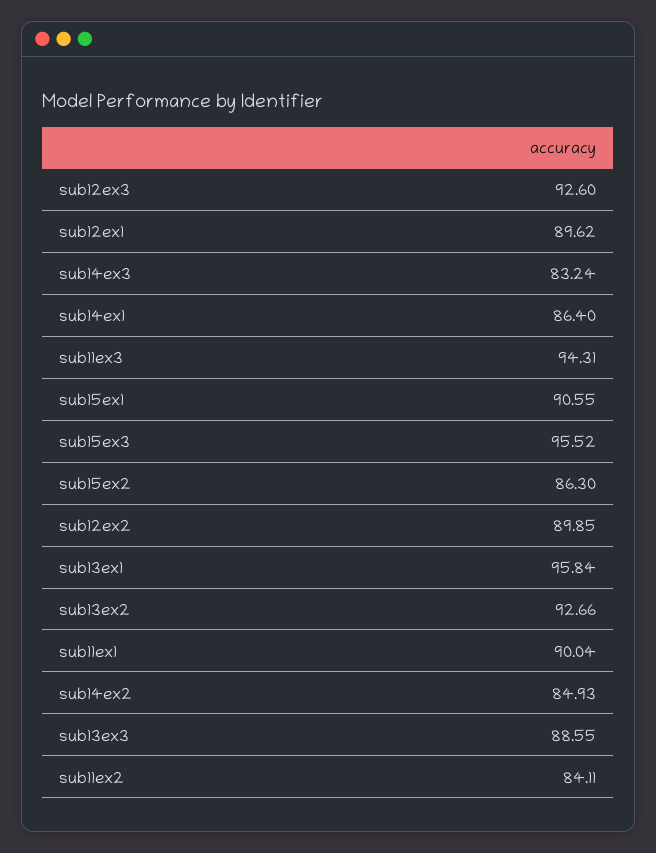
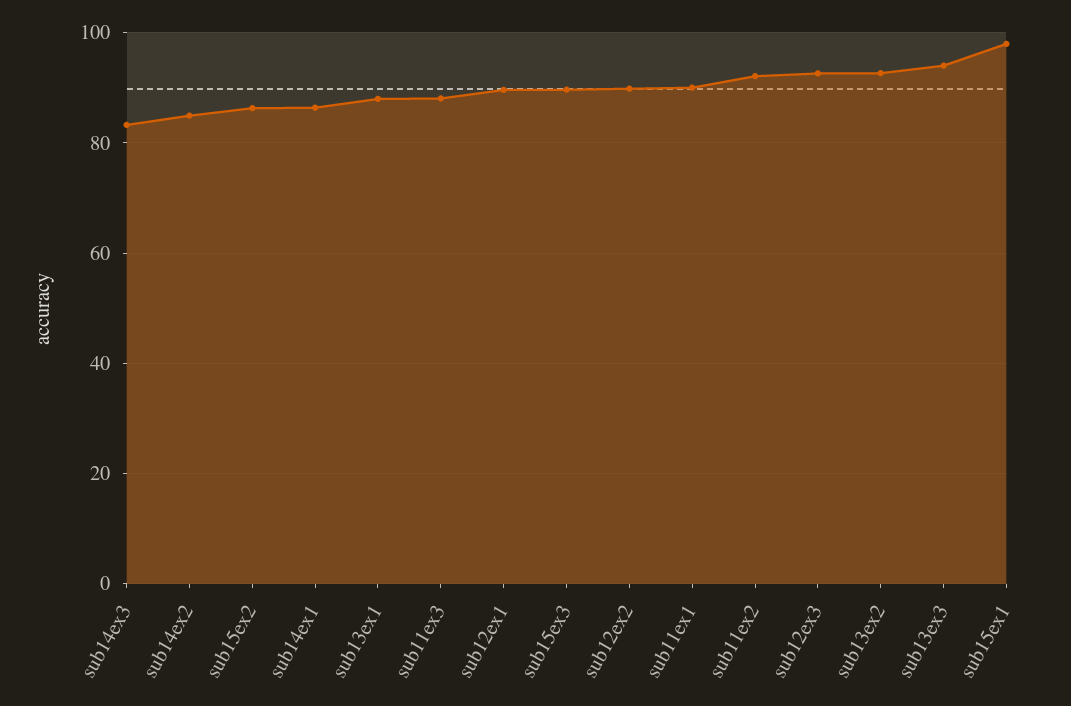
  {
    "sub12ex3": 92.6,
    "sub12ex1": 89.62,
    "sub14ex3": 83.24,
    "sub14ex1": 86.4,
-   "sub11ex3": 94.31,
+   "sub11ex3": 88,
-   "sub15ex1": 90.55,
+   "sub15ex1": 98,
-   "sub15ex3": 95.52,
+   "sub15ex3": 90,
    "sub15ex2": 86.3,
    "sub12ex2": 89.85,
-   "sub13ex1": 95.84,
+   "sub13ex1": 88,
    "sub13ex2": 92.66,
    "sub11ex1": 90.04,
    "sub14ex2": 84.93,
-   "sub13ex3": 88.55,
+   "sub13ex3": 94,
-   "sub11ex2": 84.11
+   "sub11ex2": 92
  }

